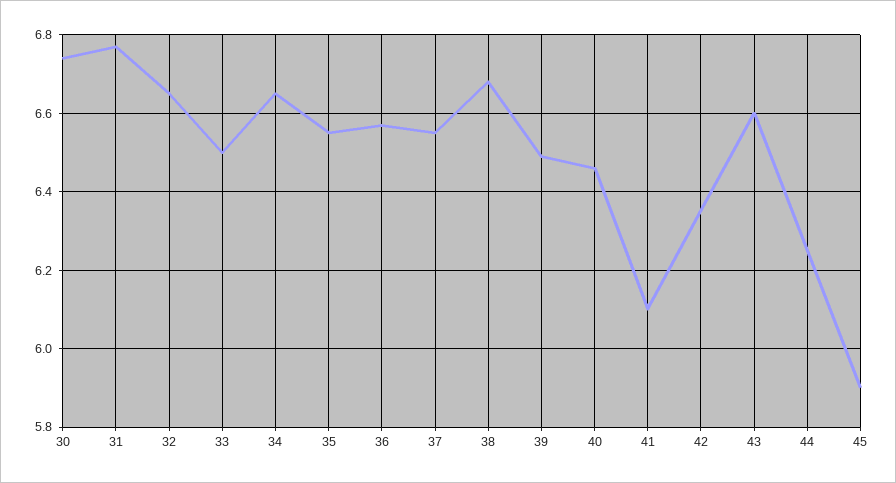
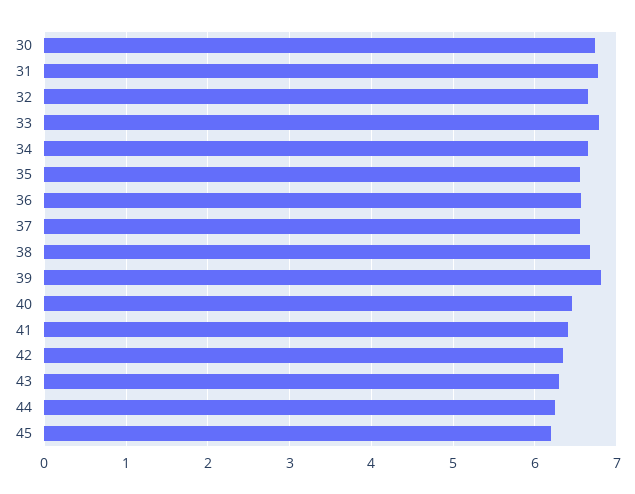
  {
    "30": 6.75,
    "31": 6.75,
    "32": 6.65,
-   "33": 6.5,
+   "33": 6.8,
    "34": 6.65,
    "35": 6.55,
    "36": 6.55,
    "37": 6.55,
    "38": 6.7,
-   "39": 6.5,
+   "39": 6.8,
    "40": 6.45,
-   "41": 6.1,
+   "41": 6.4,
    "42": 6.35,
-   "43": 6.6,
+   "43": 6.3,
    "44": 6.25,
-   "45": 5.9
+   "45": 6.2
  }

